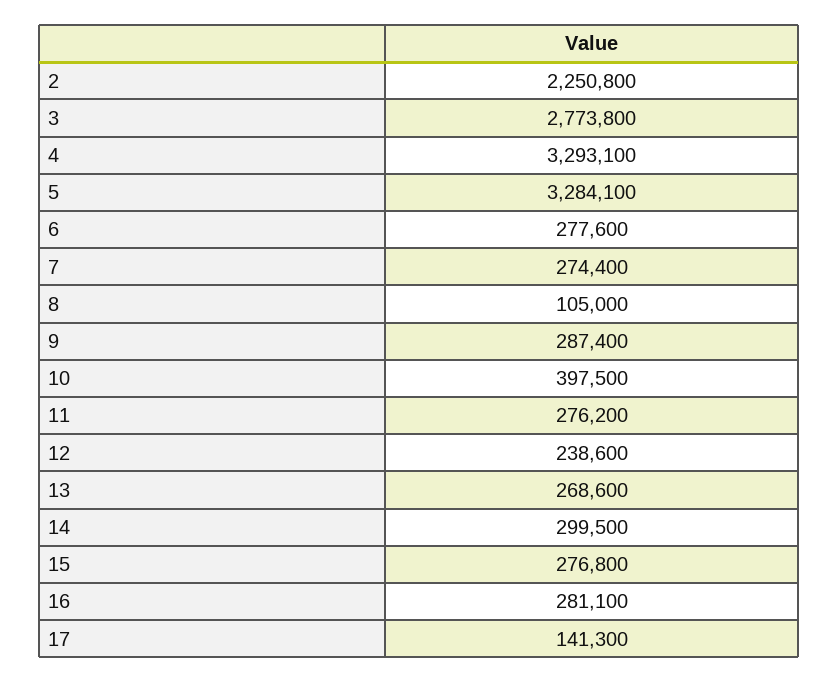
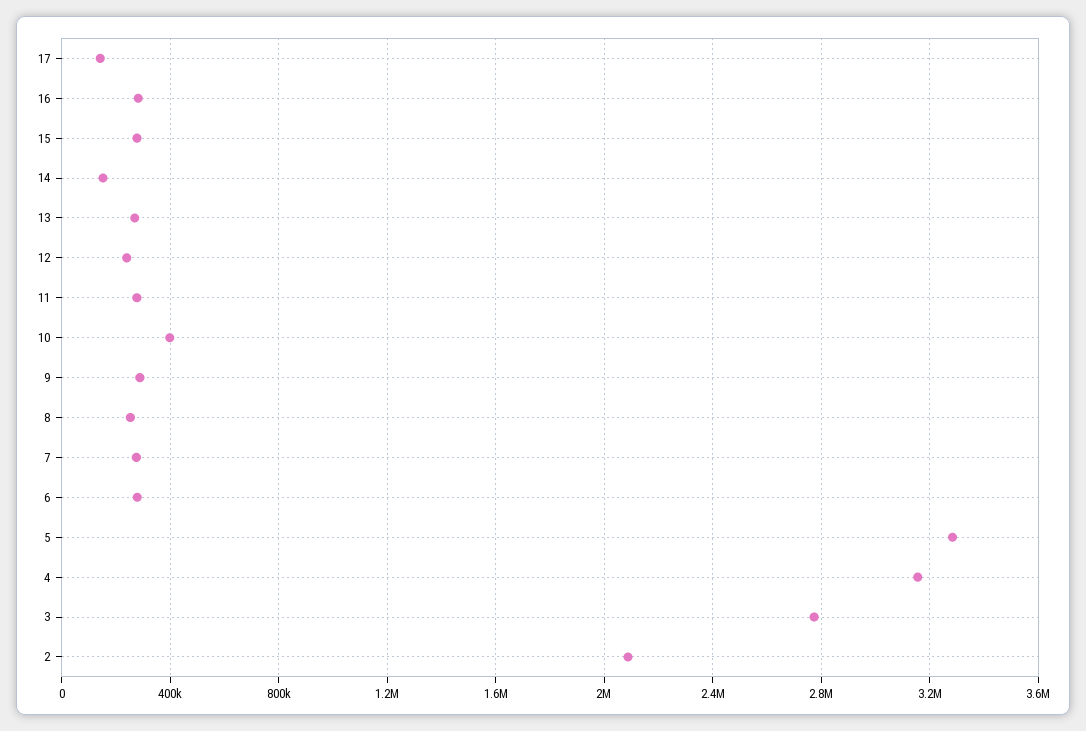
  {
-   "2": 2250800,
+   "2": 2100000,
    "3": 2773800,
-   "4": 3293100,
+   "4": 3150000,
    "5": 3284100,
    "6": 277600,
    "7": 274400,
-   "8": 105000,
+   "8": 250000,
    "9": 287400,
    "10": 397500,
    "11": 276200,
    "12": 238600,
    "13": 268600,
-   "14": 299500,
+   "14": 150000,
    "15": 276800,
    "16": 281100,
    "17": 141300
  }

